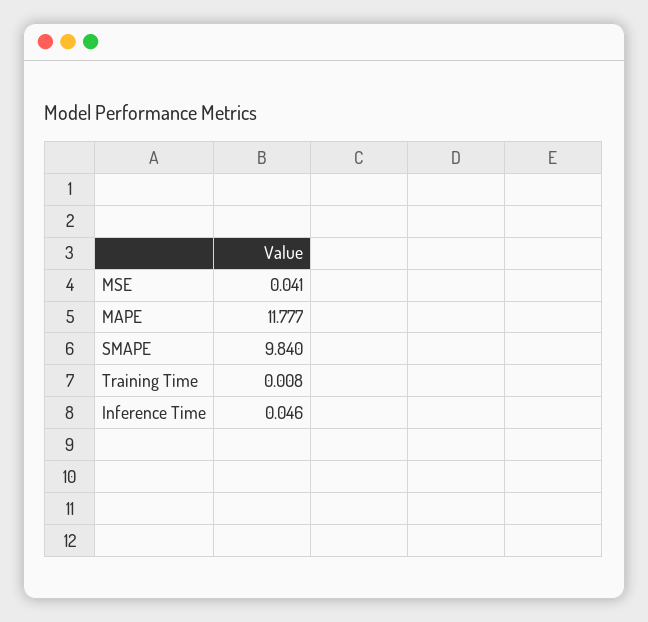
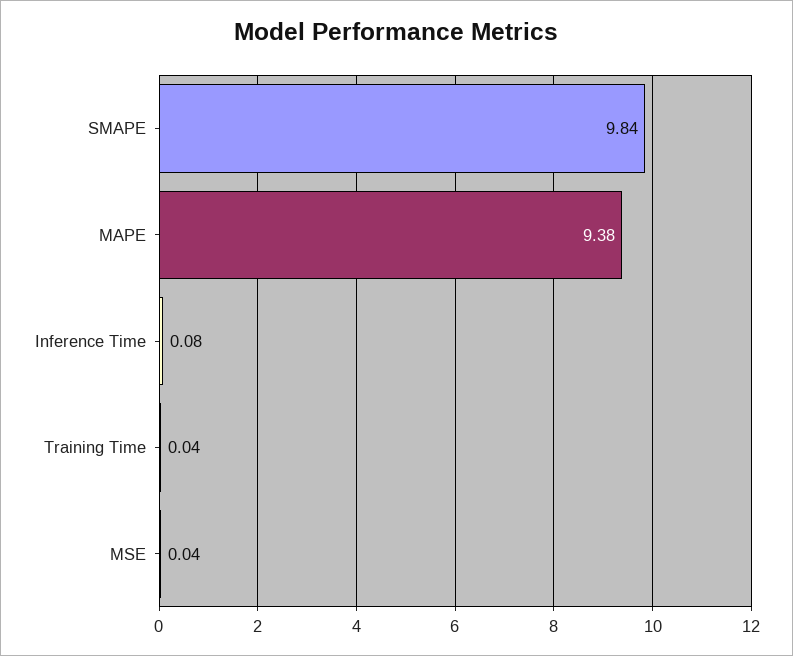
  {
    "MSE": 0.041,
-   "MAPE": 11.777,
+   "MAPE": 9.38,
    "SMAPE": 9.84,
-   "Training Time": 0.008,
+   "Training Time": 0.04,
-   "Inference Time": 0.046
+   "Inference Time": 0.08
  }

